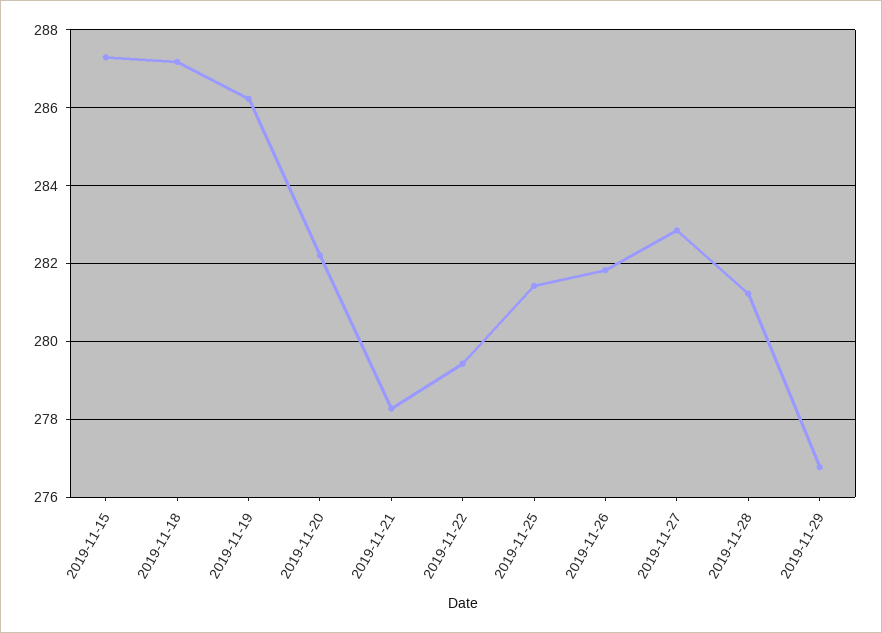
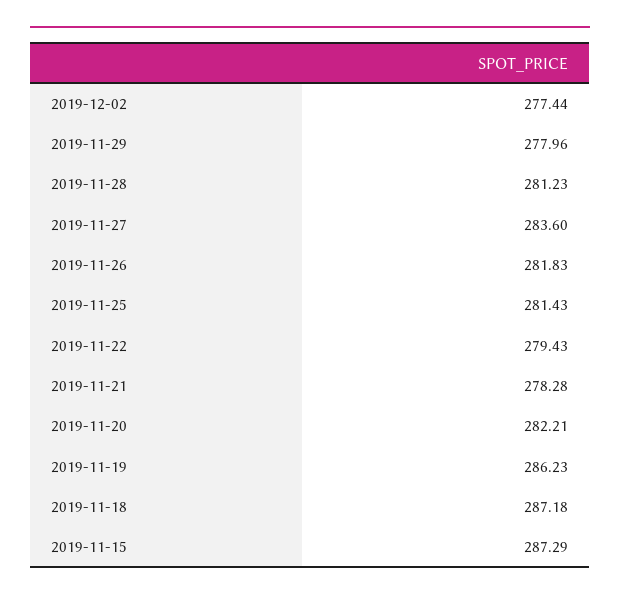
  {
    "2019-11-15": 287.29,
    "2019-11-18": 287.18,
    "2019-11-19": 286.23,
    "2019-11-20": 282.21,
    "2019-11-21": 278.28,
    "2019-11-22": 279.43,
    "2019-11-25": 281.43,
    "2019-11-26": 281.83,
-   "2019-11-27": 282.8,
+   "2019-11-27": 283.6,
    "2019-11-28": 281.23,
-   "2019-11-29": 276.8
+   "2019-11-29": 277.96,
+   "2019-12-02": 277.44
  }

